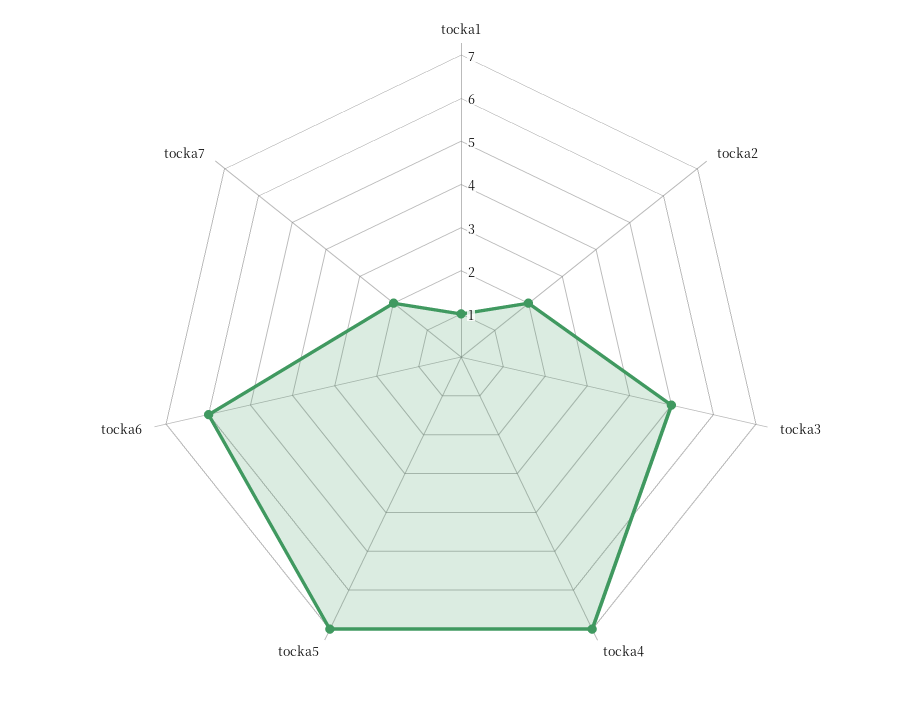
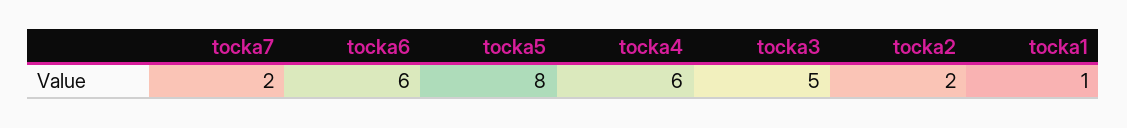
  {
    "tocka1": 1,
    "tocka2": 2,
    "tocka3": 5,
-   "tocka4": 7,
+   "tocka4": 6,
-   "tocka5": 7,
+   "tocka5": 8,
    "tocka6": 6,
    "tocka7": 2
  }

